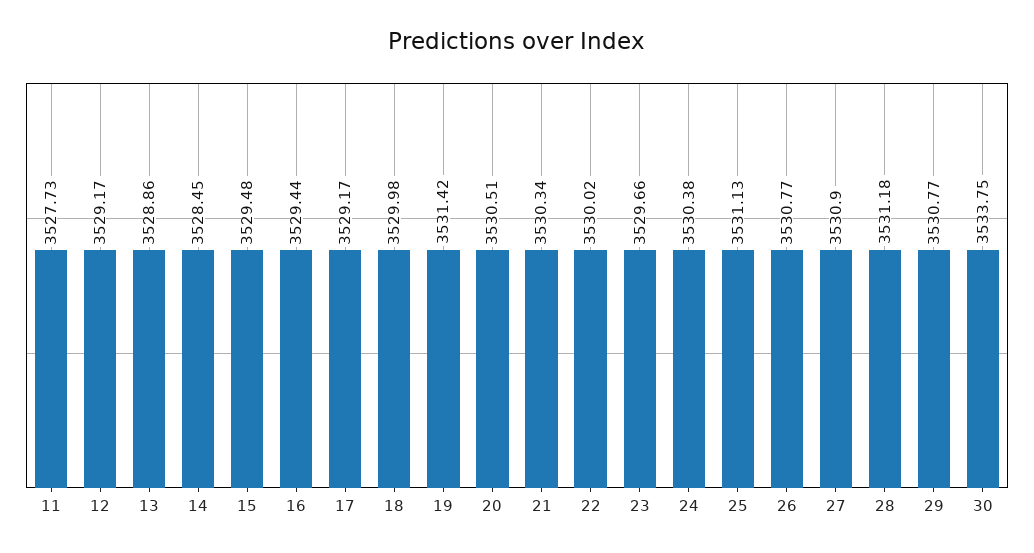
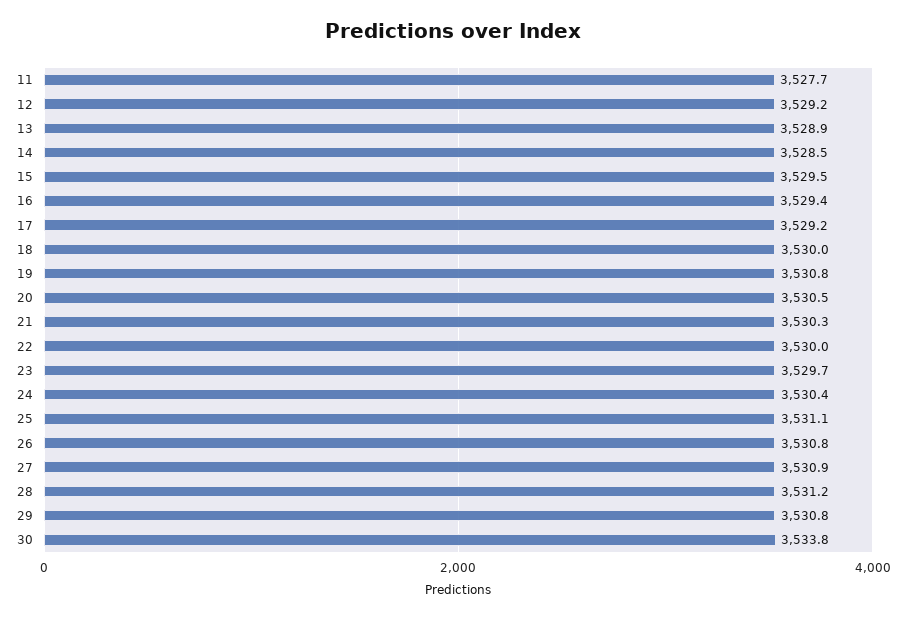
  {
    "11": 3527.73,
    "12": 3529.17,
    "13": 3528.86,
    "14": 3528.45,
    "15": 3529.48,
    "16": 3529.44,
    "17": 3529.17,
    "18": 3529.98,
-   "19": 3531.42,
+   "19": 3530.8,
    "20": 3530.51,
    "21": 3530.34,
    "22": 3530.02,
    "23": 3529.66,
    "24": 3530.38,
    "25": 3531.13,
    "26": 3530.77,
    "27": 3530.9,
    "28": 3531.18,
    "29": 3530.77,
    "30": 3533.75
  }

